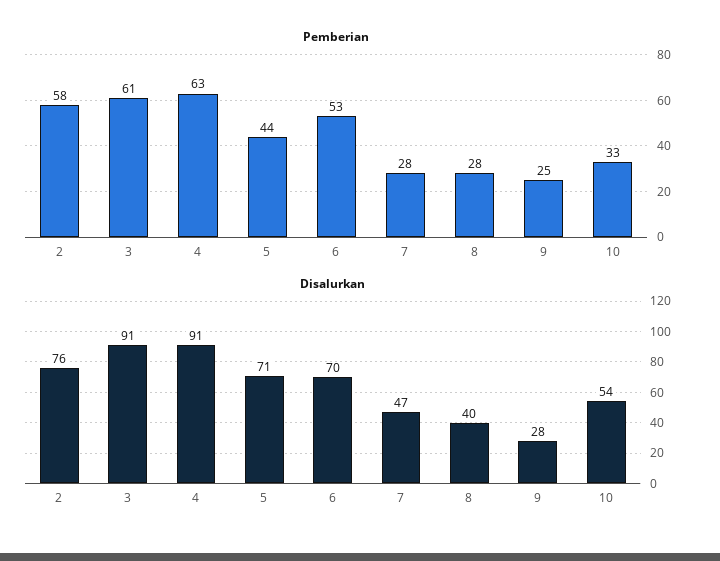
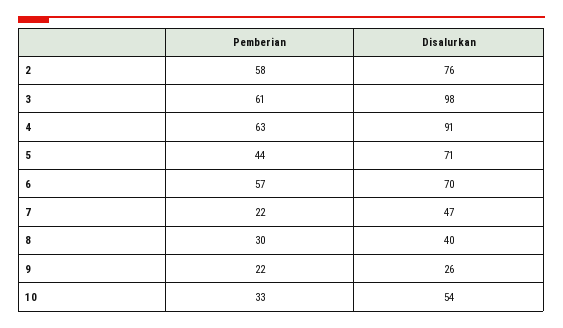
  {
    "Pemberian": {
      "2": 58,
      "3": 61,
      "4": 63,
      "5": 44,
-     "6": 53,
+     "6": 57,
-     "7": 28,
+     "7": 22,
-     "8": 28,
+     "8": 30,
-     "9": 25,
+     "9": 22,
      "10": 33
    },
    "Disalurkan": {
      "2": 76,
-     "3": 91,
+     "3": 98,
      "4": 91,
      "5": 71,
      "6": 70,
      "7": 47,
      "8": 40,
-     "9": 28,
+     "9": 26,
      "10": 54
    }
  }

